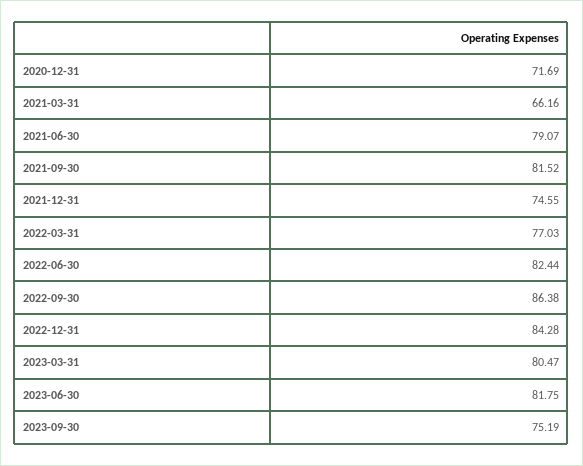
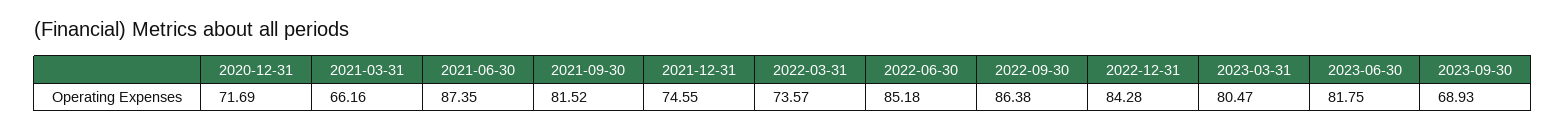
  {
    "2020-12-31": 71.69,
    "2021-03-31": 66.16,
-   "2021-06-30": 79.07,
+   "2021-06-30": 87.35,
    "2021-09-30": 81.52,
    "2021-12-31": 74.55,
-   "2022-03-31": 77.03,
+   "2022-03-31": 73.57,
-   "2022-06-30": 82.44,
+   "2022-06-30": 85.18,
    "2022-09-30": 86.38,
    "2022-12-31": 84.28,
    "2023-03-31": 80.47,
    "2023-06-30": 81.75,
-   "2023-09-30": 75.19
+   "2023-09-30": 68.93
  }

